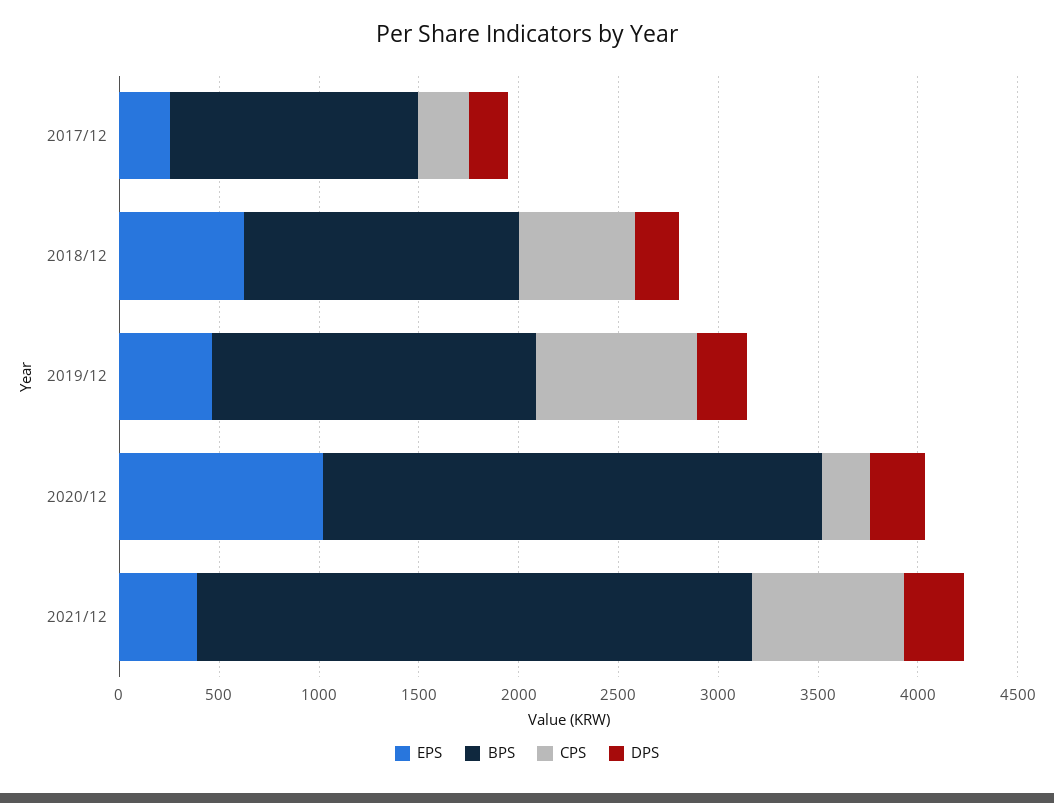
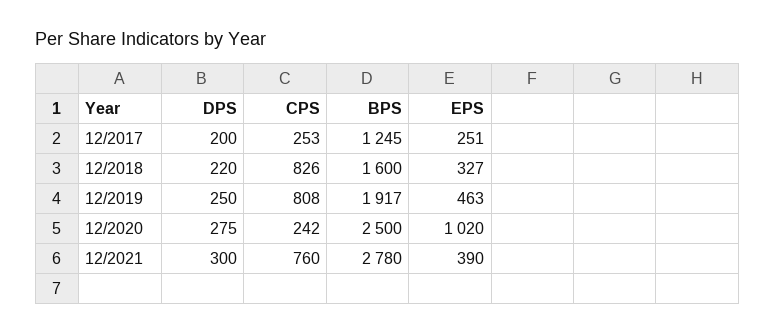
  {
    "EPS": {
      "2017/12": 251,
-     "2018/12": 600,
+     "2018/12": 327,
      "2019/12": 463,
      "2020/12": 1020,
      "2021/12": 390
    },
    "BPS": {
      "2017/12": 1245,
-     "2018/12": 1400,
+     "2018/12": 1600,
-     "2019/12": 1600,
+     "2019/12": 1917,
      "2020/12": 2500,
      "2021/12": 2780
    },
    "CPS": {
      "2017/12": 253,
-     "2018/12": 600,
+     "2018/12": 826,
      "2019/12": 808,
      "2020/12": 242,
      "2021/12": 760
    },
    "DPS": {
      "2017/12": 200,
      "2018/12": 220,
      "2019/12": 250,
      "2020/12": 275,
      "2021/12": 300
    }
  }

